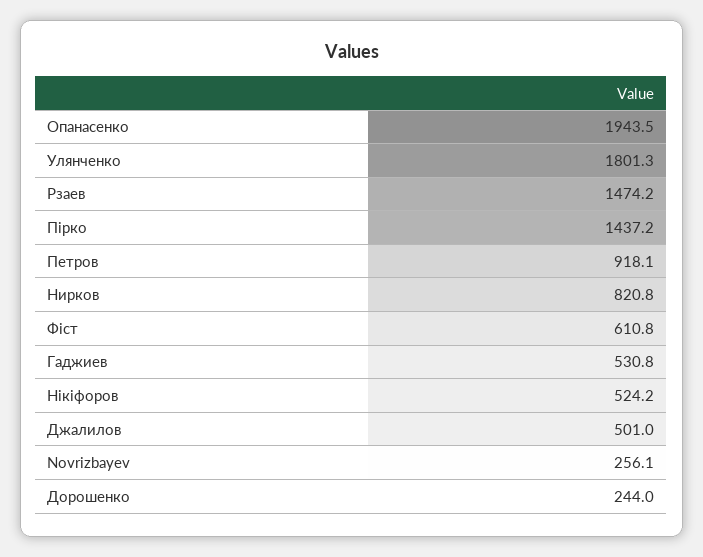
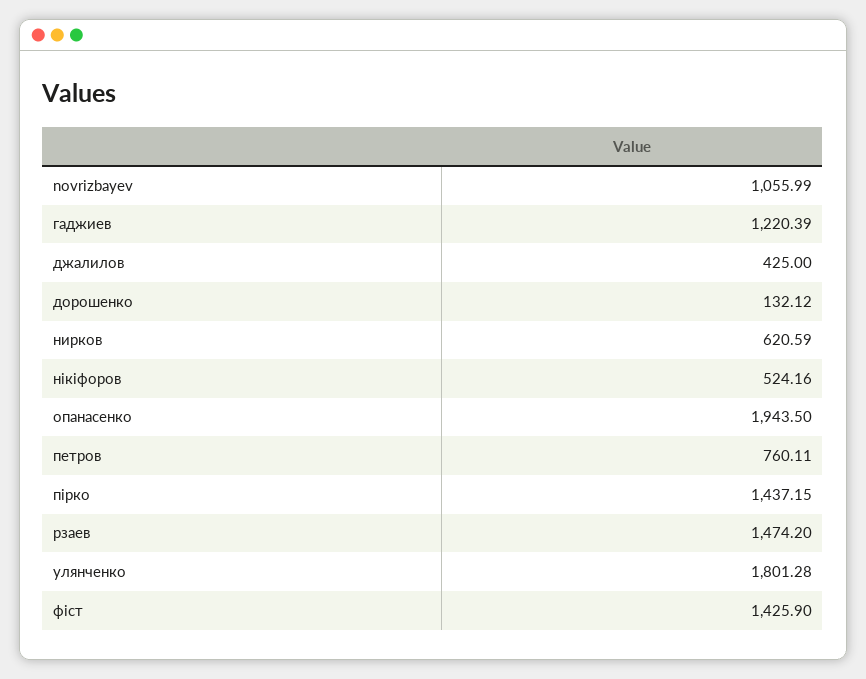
  {
    "Опанасенко": 1943.5,
    "Улянченко": 1801.28,
    "Рзаев": 1474.2,
    "Пірко": 1437.15,
-   "Петров": 918.1,
+   "Петров": 760.11,
-   "Нирков": 820.8,
+   "Нирков": 620.59,
-   "Фіст": 610.8,
+   "Фіст": 1425.9,
-   "Гаджиев": 530.8,
+   "Гаджиев": 1220.39,
    "Нікіфоров": 524.16,
-   "Джалилов": 501,
+   "Джалилов": 425,
-   "Novrizbayev": 256.1,
+   "Novrizbayev": 1055.99,
-   "Дорошенко": 244
+   "Дорошенко": 132.12
  }

